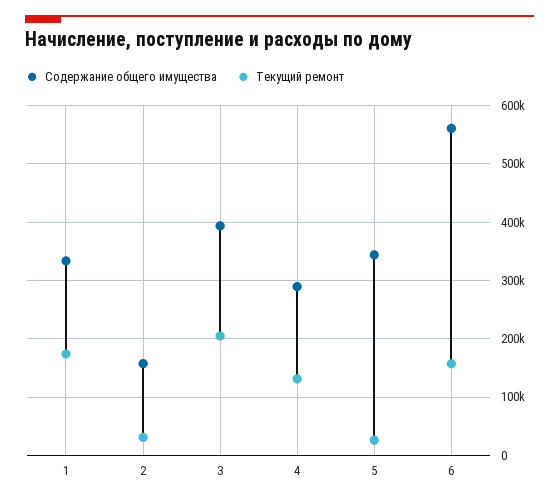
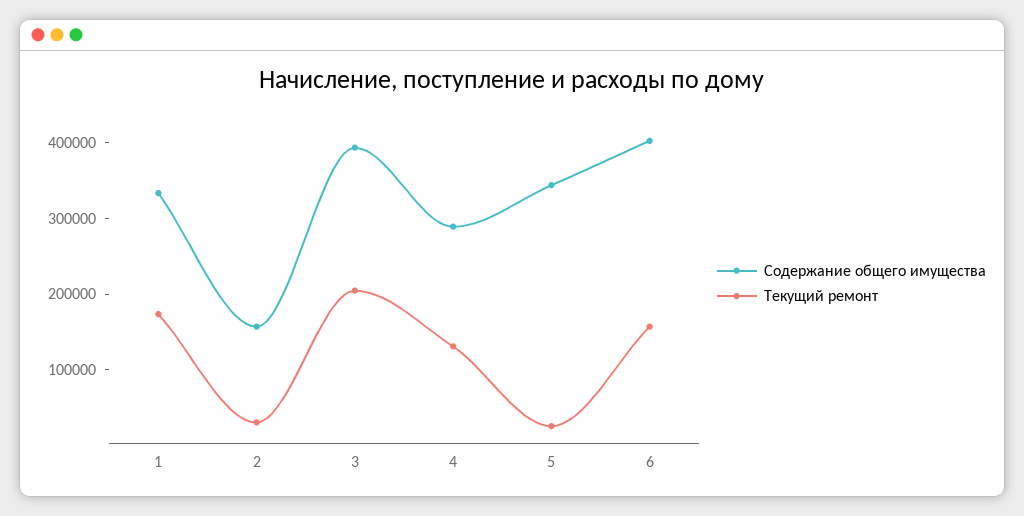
  {
    "Содержание общего имущества": {
      "1": 340000,
      "2": 160000,
      "3": 400000,
      "4": 280000,
      "5": 340000,
-     "6": 560000
+     "6": 400000
    },
    "Текущий ремонт": {
      "1": 180000,
      "2": 40000,
      "3": 200000,
      "4": 140000,
      "5": 20000,
      "6": 160000
    }
  }

